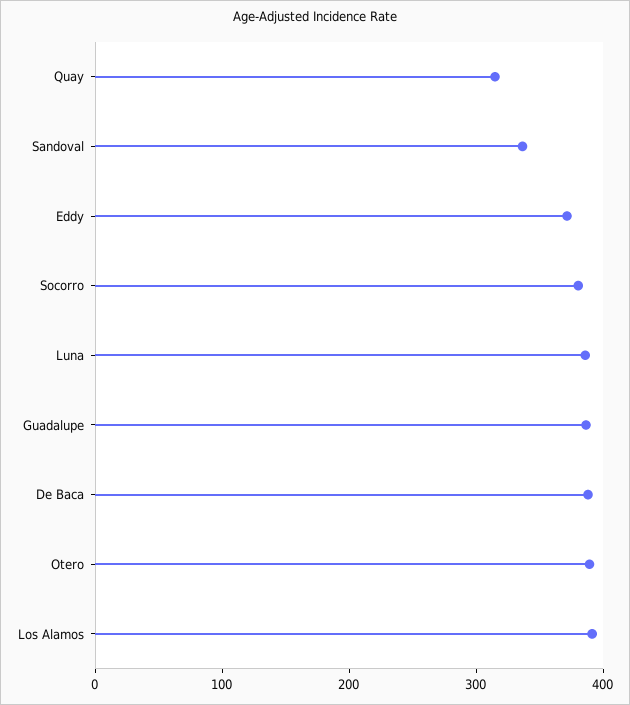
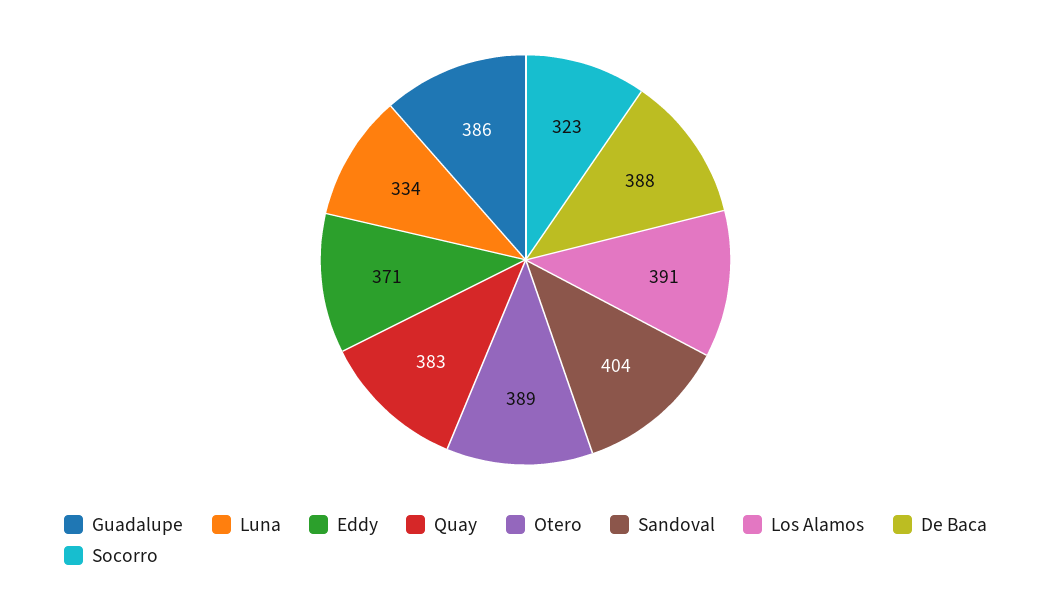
  {
-   "Quay": 320,
+   "Quay": 383,
-   "Sandoval": 340,
+   "Sandoval": 404,
    "Eddy": 371,
-   "Socorro": 380,
+   "Socorro": 323,
-   "Luna": 380,
+   "Luna": 334,
    "Guadalupe": 386,
    "De Baca": 388,
    "Otero": 389,
    "Los Alamos": 391
  }

